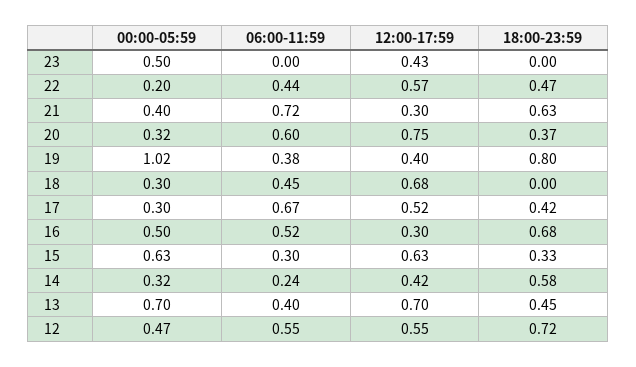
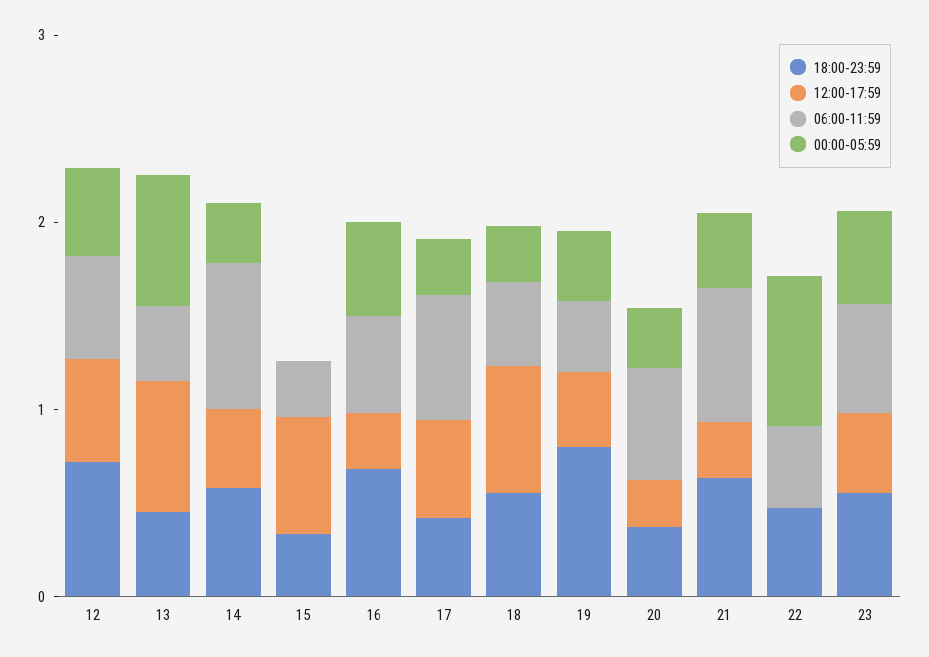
  {
    "00:00-05:59": {
      "23": 0.5,
-     "22": 0.2,
+     "22": 0.8,
      "21": 0.4,
      "20": 0.32,
-     "19": 1.02,
+     "19": 0.4,
      "18": 0.3,
      "17": 0.3,
      "16": 0.5,
-     "15": 0.63,
+     "15": 0,
      "14": 0.32,
      "13": 0.7,
      "12": 0.47
    },
    "06:00-11:59": {
-     "23": 0,
+     "23": 0.6,
      "22": 0.44,
      "21": 0.72,
      "20": 0.6,
      "19": 0.38,
      "18": 0.45,
      "17": 0.67,
      "16": 0.52,
      "15": 0.3,
-     "14": 0.24,
+     "14": 0.8,
      "13": 0.4,
      "12": 0.55
    },
    "12:00-17:59": {
      "23": 0.43,
-     "22": 0.57,
+     "22": 0,
      "21": 0.3,
-     "20": 0.75,
+     "20": 0.2,
      "19": 0.4,
      "18": 0.68,
      "17": 0.52,
      "16": 0.3,
      "15": 0.63,
      "14": 0.42,
      "13": 0.7,
      "12": 0.55
    },
    "18:00-23:59": {
-     "23": 0,
+     "23": 0.6,
      "22": 0.47,
      "21": 0.63,
      "20": 0.37,
      "19": 0.8,
-     "18": 0,
+     "18": 0.6,
      "17": 0.42,
      "16": 0.68,
      "15": 0.33,
      "14": 0.58,
      "13": 0.45,
      "12": 0.72
    }
  }

